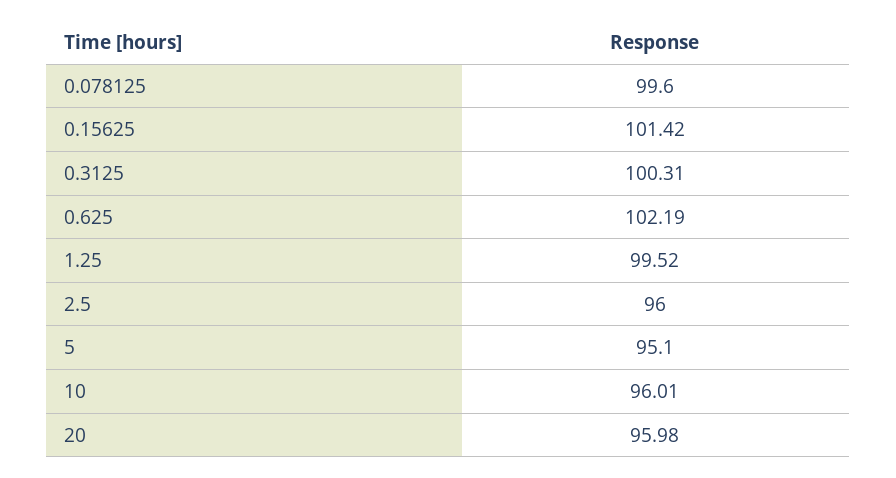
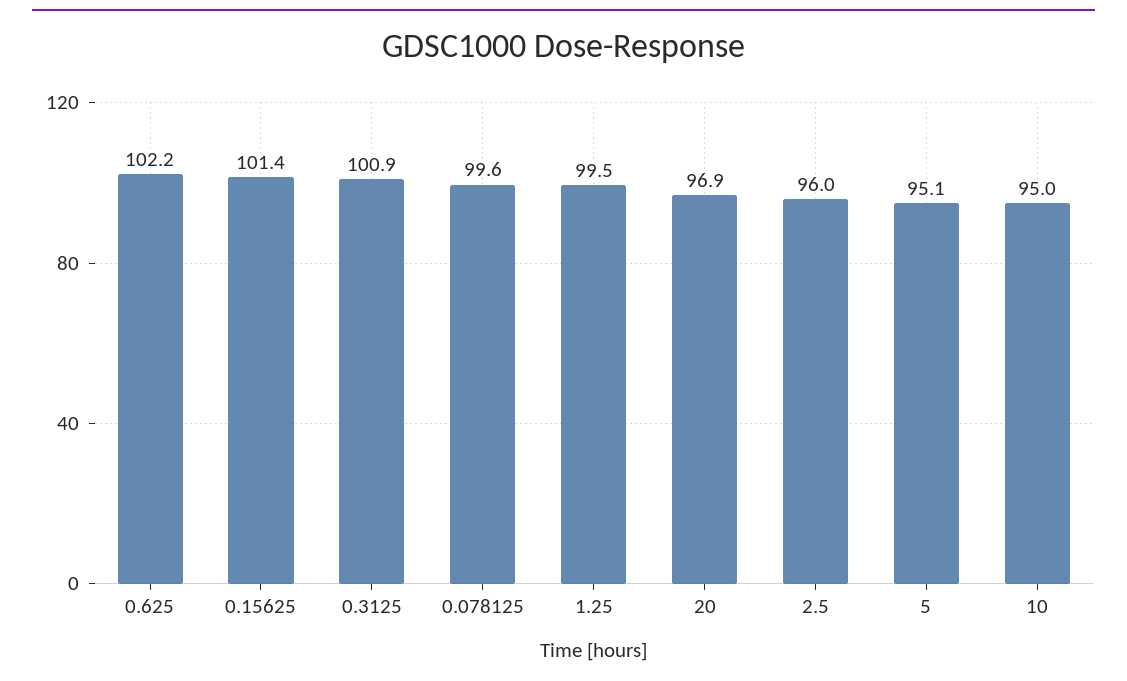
  {
    "0.078125": 99.6,
    "0.15625": 101.42,
-   "0.3125": 100.31,
+   "0.3125": 100.9,
    "0.625": 102.19,
    "1.25": 99.52,
    "2.5": 96,
    "5": 95.1,
-   "10": 96.01,
+   "10": 95,
-   "20": 95.98
+   "20": 96.9
  }

